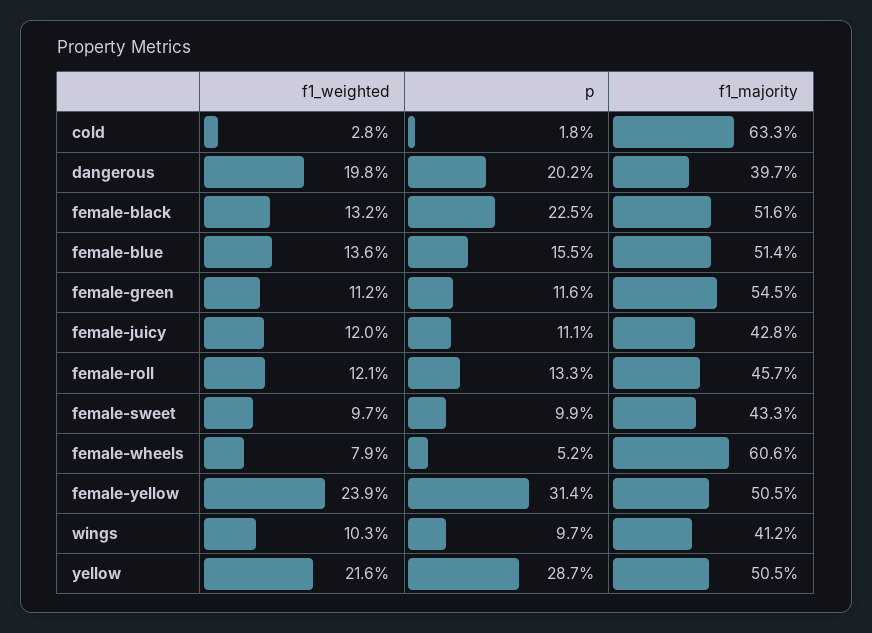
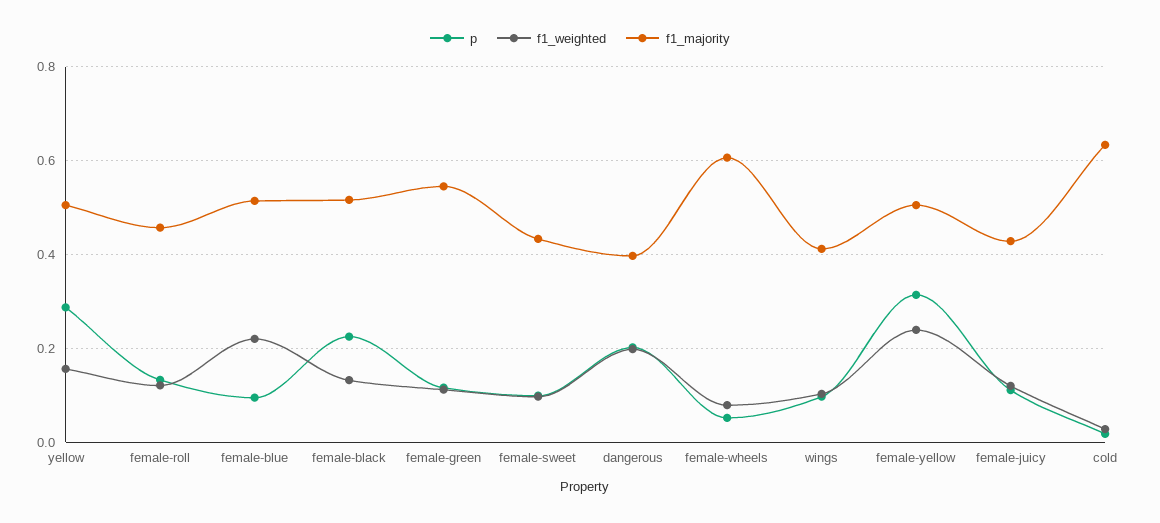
  {
    "f1_weighted": {
      "cold": 0.028,
      "dangerous": 0.198,
      "female-black": 0.132,
-     "female-blue": 0.136,
+     "female-blue": 0.22,
      "female-green": 0.112,
      "female-juicy": 0.12,
      "female-roll": 0.121,
      "female-sweet": 0.097,
      "female-wheels": 0.079,
      "female-yellow": 0.239,
      "wings": 0.103,
-     "yellow": 0.216
+     "yellow": 0.16
    },
    "p": {
      "cold": 0.018,
      "dangerous": 0.202,
      "female-black": 0.225,
-     "female-blue": 0.155,
+     "female-blue": 0.1,
      "female-green": 0.116,
      "female-juicy": 0.111,
      "female-roll": 0.133,
      "female-sweet": 0.099,
      "female-wheels": 0.052,
      "female-yellow": 0.314,
      "wings": 0.097,
      "yellow": 0.287
    },
    "f1_majority": {
      "cold": 0.633,
      "dangerous": 0.397,
      "female-black": 0.516,
      "female-blue": 0.514,
      "female-green": 0.545,
      "female-juicy": 0.428,
      "female-roll": 0.457,
      "female-sweet": 0.433,
      "female-wheels": 0.606,
      "female-yellow": 0.505,
      "wings": 0.412,
      "yellow": 0.505
    }
  }

